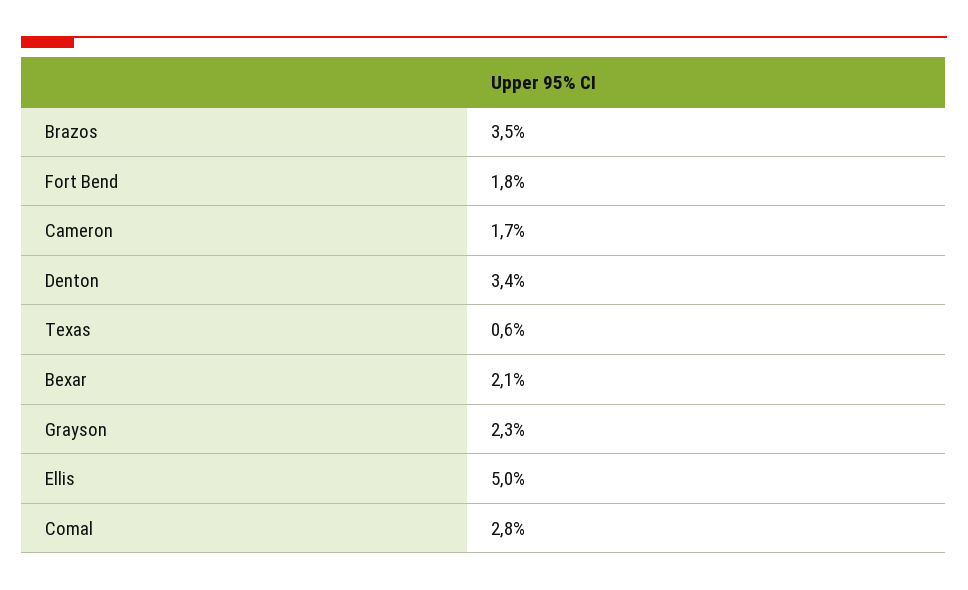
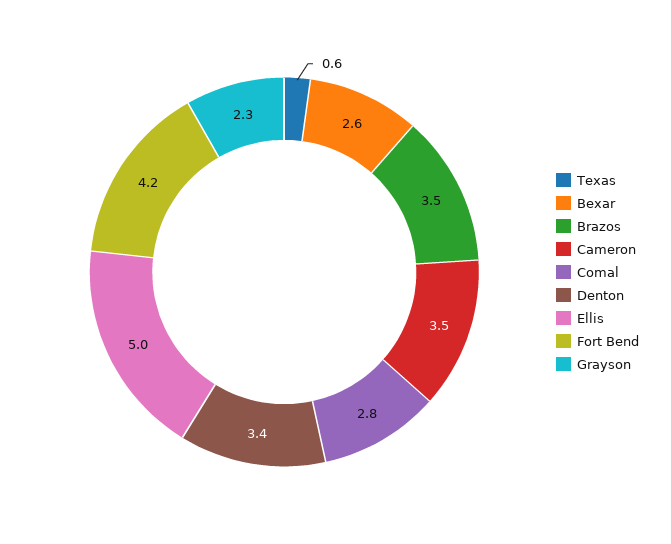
  {
    "Brazos": 3.5,
-   "Fort Bend": 1.8,
+   "Fort Bend": 4.2,
-   "Cameron": 1.7,
+   "Cameron": 3.5,
    "Denton": 3.4,
    "Texas": 0.6,
-   "Bexar": 2.1,
+   "Bexar": 2.6,
    "Grayson": 2.3,
    "Ellis": 5,
    "Comal": 2.8
  }

